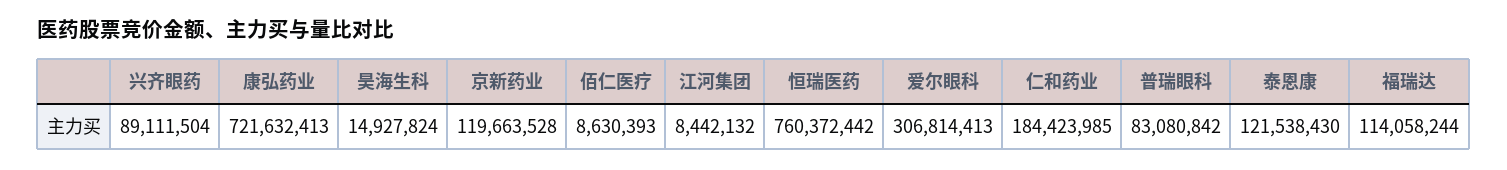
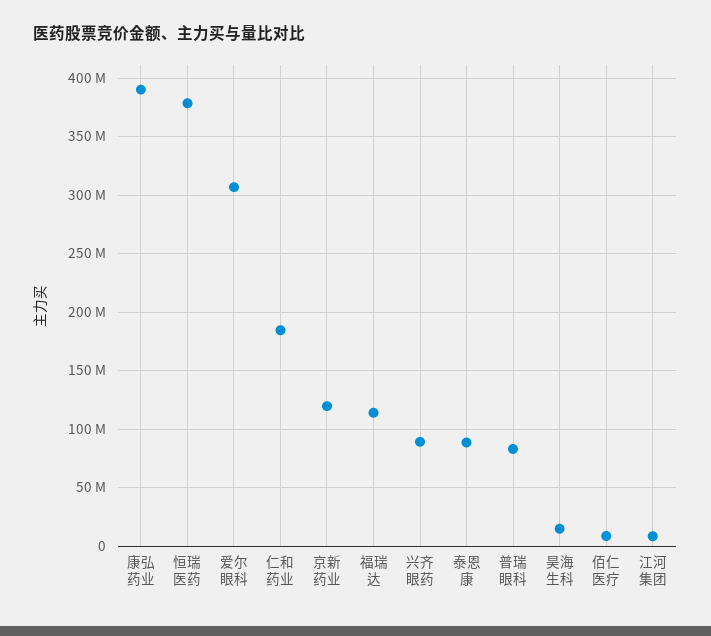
  {
    "兴齐眼药": 89111504,
-   "康弘药业": 721632413,
+   "康弘药业": 390000000,
    "昊海生科": 14927824,
    "京新药业": 119663528,
    "佰仁医疗": 8630393,
    "江河集团": 8442132,
-   "恒瑞医药": 760372442,
+   "恒瑞医药": 380000000,
    "爱尔眼科": 306814413,
    "仁和药业": 184423985,
    "普瑞眼科": 83080842,
-   "泰恩康": 121538430,
+   "泰恩康": 90000000,
    "福瑞达": 114058244
  }

